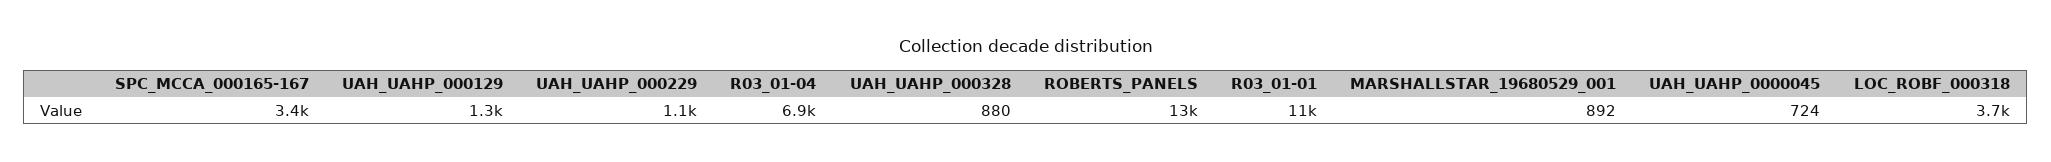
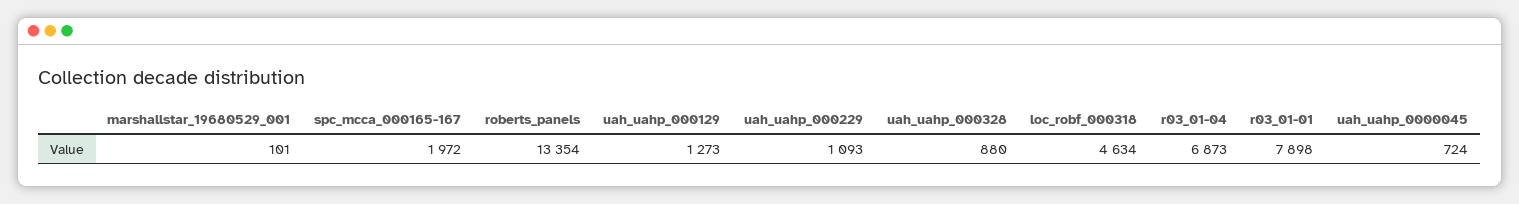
  {
-   "SPC_MCCA_000165-167": 3400,
+   "SPC_MCCA_000165-167": 1972,
    "UAH_UAHP_000129": 1273,
    "UAH_UAHP_000229": 1093,
    "R03_01-04": 6873,
    "UAH_UAHP_000328": 880,
    "ROBERTS_PANELS": 13354,
-   "R03_01-01": 11000,
+   "R03_01-01": 7898,
-   "MARSHALLSTAR_19680529_001": 892,
+   "MARSHALLSTAR_19680529_001": 101,
    "UAH_UAHP_0000045": 724,
-   "LOC_ROBF_000318": 3700
+   "LOC_ROBF_000318": 4634
  }

